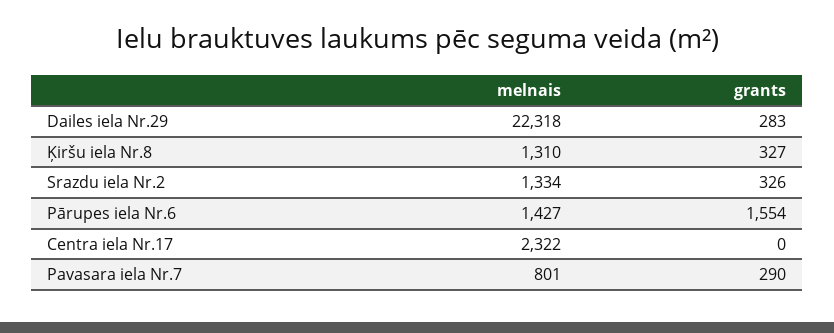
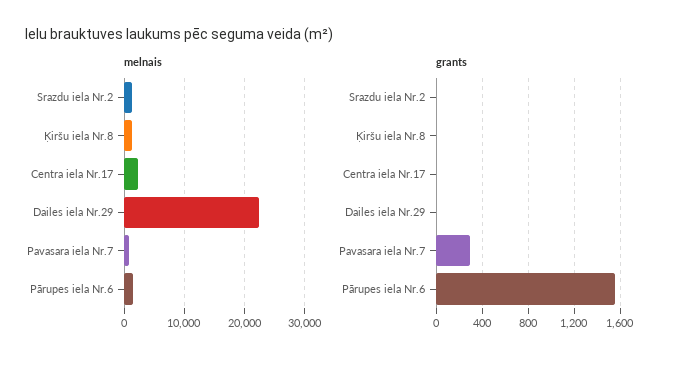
  {
    "melnais": {
      "Dailes iela Nr.29": 22318,
      "Ķiršu iela Nr.8": 1310,
      "Srazdu iela Nr.2": 1334,
      "Pārupes iela Nr.6": 1427,
      "Centra iela Nr.17": 2322,
      "Pavasara iela Nr.7": 801
    },
    "grants": {
-     "Dailes iela Nr.29": 283,
+     "Dailes iela Nr.29": 0,
-     "Ķiršu iela Nr.8": 327,
+     "Ķiršu iela Nr.8": 0,
-     "Srazdu iela Nr.2": 326,
+     "Srazdu iela Nr.2": 0,
      "Pārupes iela Nr.6": 1554,
      "Centra iela Nr.17": 0,
      "Pavasara iela Nr.7": 290
    }
  }

